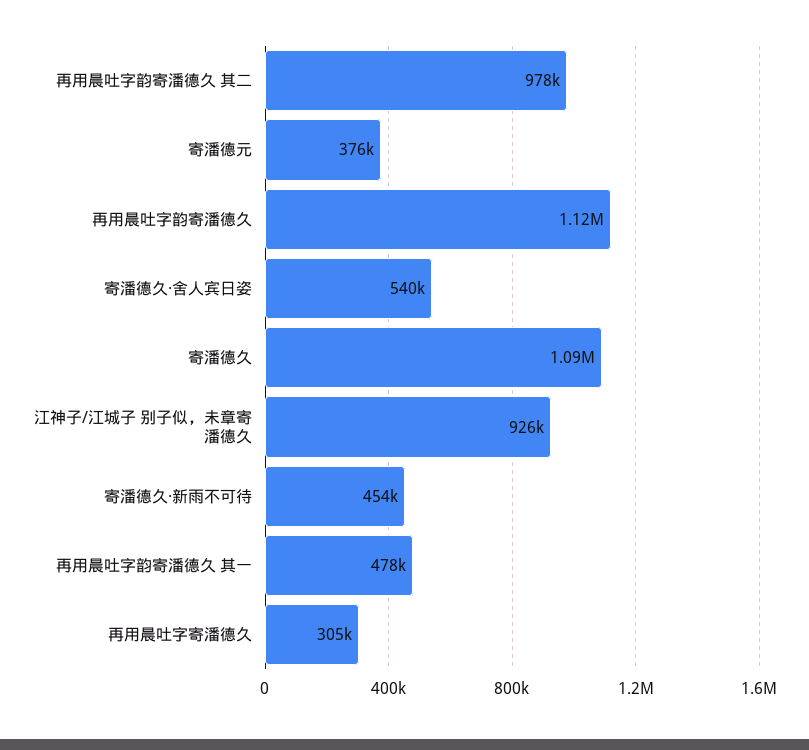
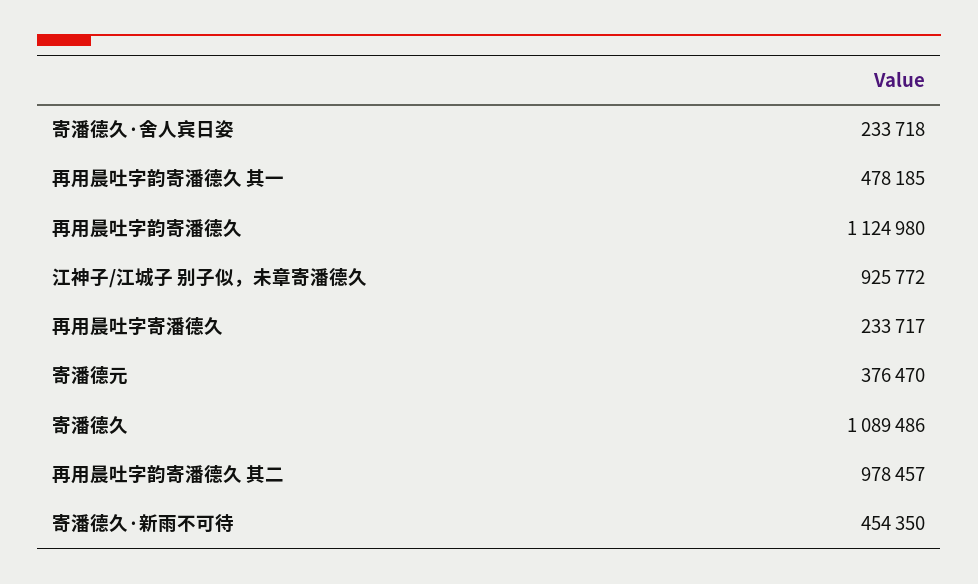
  {
    "再用晨吐字韵寄潘德久 其二": 978457,
    "寄潘德元": 376470,
    "再用晨吐字韵寄潘德久": 1124980,
-   "寄潘德久·舍人宾日姿": 540000,
+   "寄潘德久·舍人宾日姿": 233718,
    "寄潘德久": 1089486,
    "江神子/江城子 别子似，未章寄潘德久": 925772,
    "寄潘德久·新雨不可待": 454350,
    "再用晨吐字韵寄潘德久 其一": 478185,
-   "再用晨吐字寄潘德久": 305000
+   "再用晨吐字寄潘德久": 233717
  }

